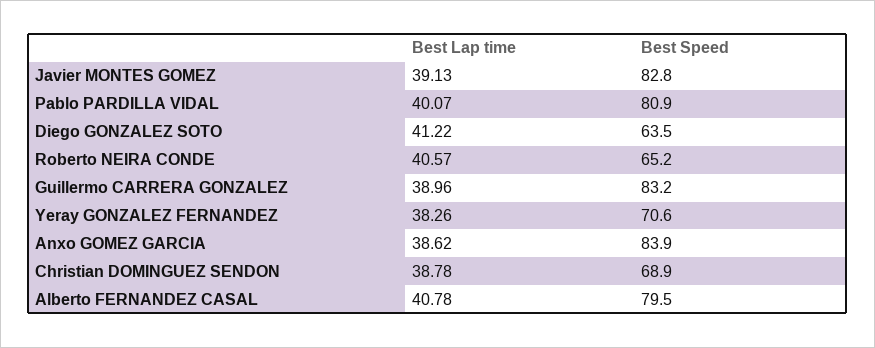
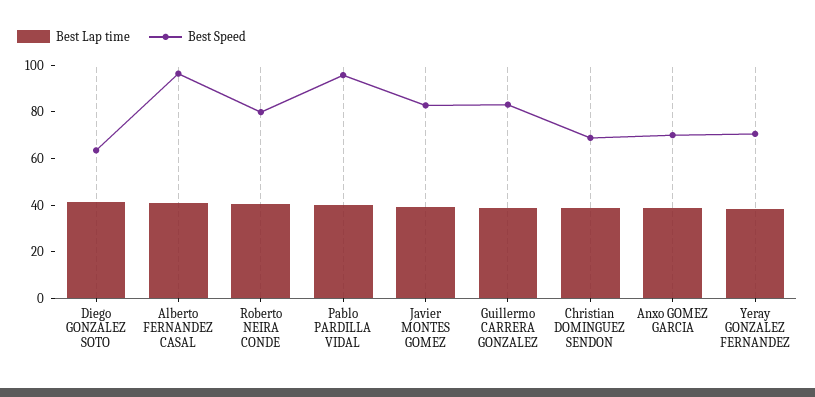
  {
    "Best Lap time": {
      "Javier MONTES GOMEZ": 39.13,
      "Pablo PARDILLA VIDAL": 40.07,
      "Diego GONZALEZ SOTO": 41.22,
      "Roberto NEIRA CONDE": 40.57,
      "Guillermo CARRERA GONZALEZ": 38.96,
      "Yeray GONZALEZ FERNANDEZ": 38.26,
      "Anxo GOMEZ GARCIA": 38.62,
      "Christian DOMINGUEZ SENDON": 38.78,
      "Alberto FERNANDEZ CASAL": 40.78
    },
    "Best Speed": {
      "Javier MONTES GOMEZ": 82.8,
-     "Pablo PARDILLA VIDAL": 80.9,
+     "Pablo PARDILLA VIDAL": 95,
      "Diego GONZALEZ SOTO": 63.5,
-     "Roberto NEIRA CONDE": 65.2,
+     "Roberto NEIRA CONDE": 80,
      "Guillermo CARRERA GONZALEZ": 83.2,
      "Yeray GONZALEZ FERNANDEZ": 70.6,
-     "Anxo GOMEZ GARCIA": 83.9,
+     "Anxo GOMEZ GARCIA": 70,
      "Christian DOMINGUEZ SENDON": 68.9,
-     "Alberto FERNANDEZ CASAL": 79.5
+     "Alberto FERNANDEZ CASAL": 95
    }
  }

